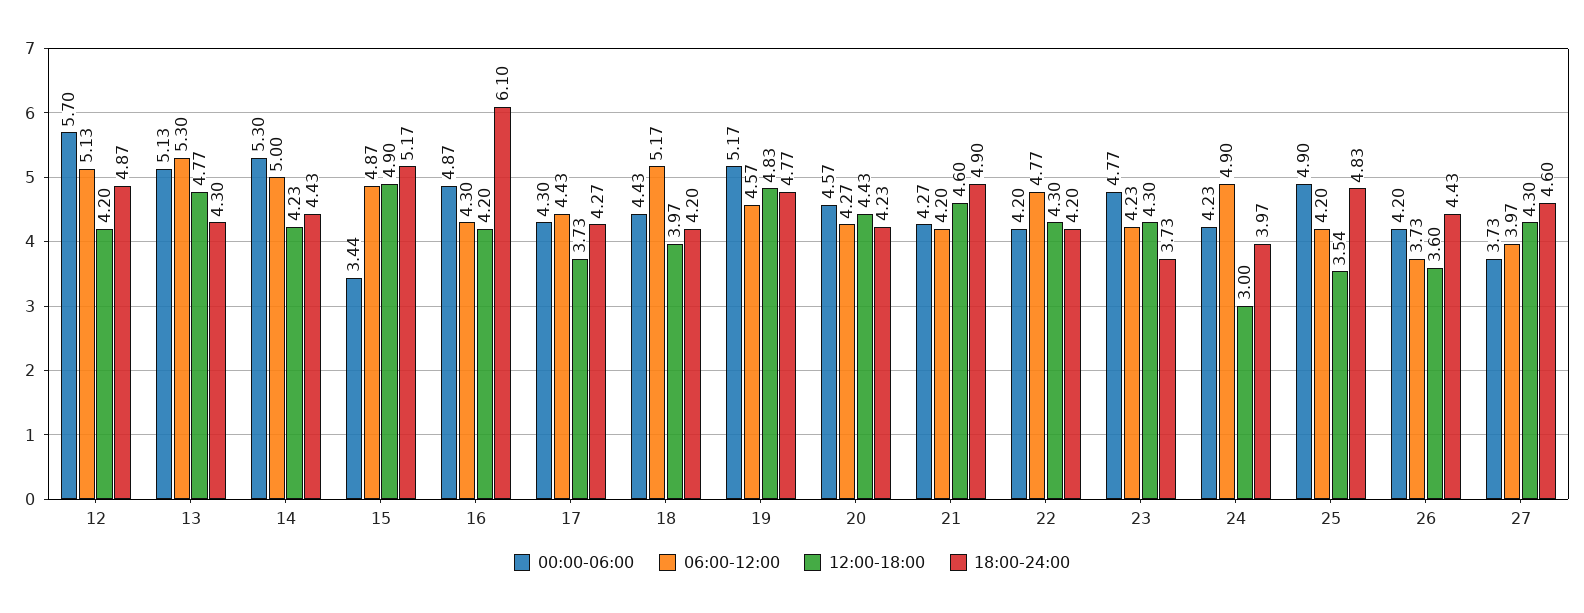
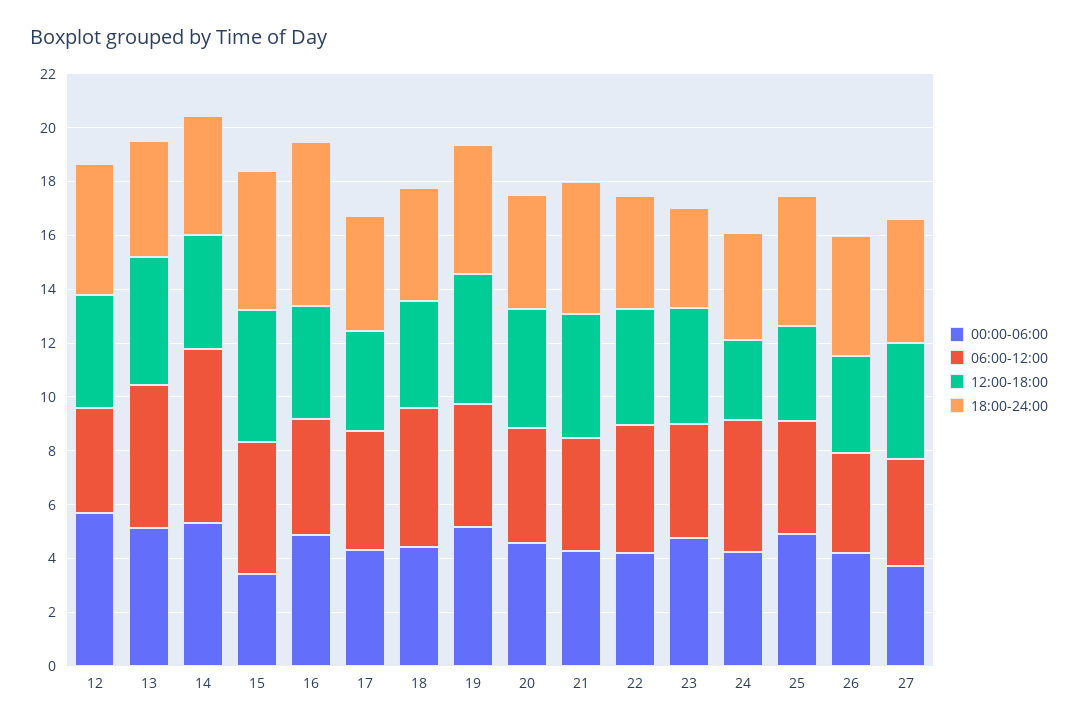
  {
    "00:00-06:00": {
      "12": 5.7,
      "13": 5.13,
      "14": 5.3,
      "15": 3.44,
      "16": 4.87,
      "17": 4.3,
      "18": 4.43,
      "19": 5.17,
      "20": 4.57,
      "21": 4.27,
      "22": 4.2,
      "23": 4.77,
      "24": 4.23,
      "25": 4.9,
      "26": 4.2,
      "27": 3.73
    },
    "06:00-12:00": {
-     "12": 5.13,
+     "12": 4,
      "13": 5.3,
-     "14": 5,
+     "14": 6.5,
      "15": 4.87,
      "16": 4.3,
      "17": 4.43,
      "18": 5.17,
      "19": 4.57,
      "20": 4.27,
      "21": 4.2,
      "22": 4.77,
      "23": 4.23,
      "24": 4.9,
      "25": 4.2,
      "26": 3.73,
      "27": 3.97
    },
    "12:00-18:00": {
      "12": 4.2,
      "13": 4.77,
      "14": 4.23,
      "15": 4.9,
      "16": 4.2,
      "17": 3.73,
      "18": 3.97,
      "19": 4.83,
      "20": 4.43,
      "21": 4.6,
      "22": 4.3,
      "23": 4.3,
      "24": 3,
      "25": 3.54,
      "26": 3.6,
      "27": 4.3
    },
    "18:00-24:00": {
      "12": 4.87,
      "13": 4.3,
      "14": 4.43,
      "15": 5.17,
      "16": 6.1,
      "17": 4.27,
      "18": 4.2,
      "19": 4.77,
      "20": 4.23,
      "21": 4.9,
      "22": 4.2,
      "23": 3.73,
      "24": 3.97,
      "25": 4.83,
      "26": 4.43,
      "27": 4.6
    }
  }

